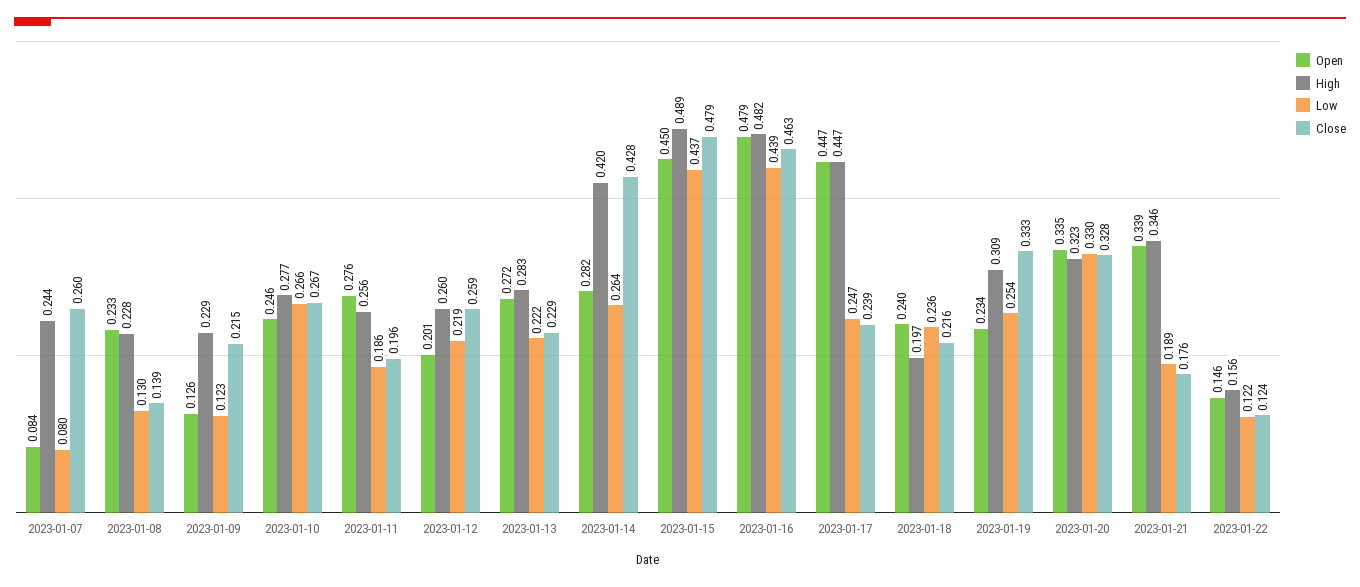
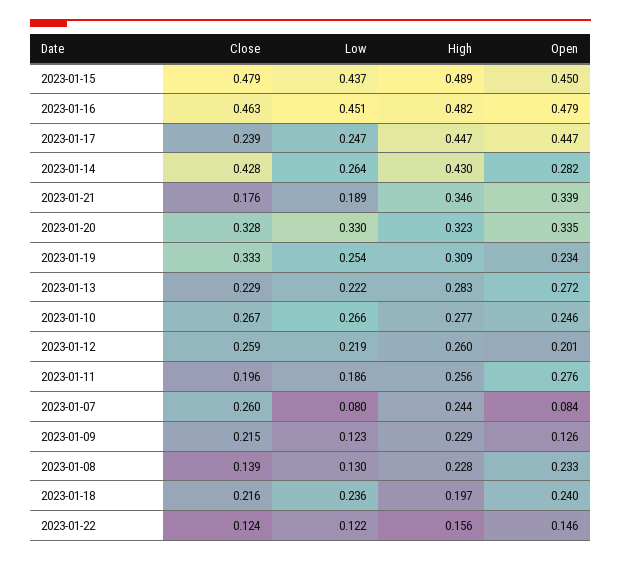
  {
    "Open": {
      "2023-01-07": 0.084,
      "2023-01-08": 0.233,
      "2023-01-09": 0.126,
      "2023-01-10": 0.246,
      "2023-01-11": 0.276,
      "2023-01-12": 0.201,
      "2023-01-13": 0.272,
      "2023-01-14": 0.282,
      "2023-01-15": 0.45,
      "2023-01-16": 0.479,
      "2023-01-17": 0.447,
      "2023-01-18": 0.24,
      "2023-01-19": 0.234,
      "2023-01-20": 0.335,
      "2023-01-21": 0.339,
      "2023-01-22": 0.146
    },
    "High": {
      "2023-01-07": 0.244,
      "2023-01-08": 0.228,
      "2023-01-09": 0.229,
      "2023-01-10": 0.277,
      "2023-01-11": 0.256,
      "2023-01-12": 0.26,
      "2023-01-13": 0.283,
-     "2023-01-14": 0.42,
+     "2023-01-14": 0.43,
      "2023-01-15": 0.489,
      "2023-01-16": 0.482,
      "2023-01-17": 0.447,
      "2023-01-18": 0.197,
      "2023-01-19": 0.309,
      "2023-01-20": 0.323,
      "2023-01-21": 0.346,
      "2023-01-22": 0.156
    },
    "Low": {
      "2023-01-07": 0.08,
      "2023-01-08": 0.13,
      "2023-01-09": 0.123,
      "2023-01-10": 0.266,
      "2023-01-11": 0.186,
      "2023-01-12": 0.219,
      "2023-01-13": 0.222,
      "2023-01-14": 0.264,
      "2023-01-15": 0.437,
-     "2023-01-16": 0.439,
+     "2023-01-16": 0.451,
      "2023-01-17": 0.247,
      "2023-01-18": 0.236,
      "2023-01-19": 0.254,
      "2023-01-20": 0.33,
      "2023-01-21": 0.189,
      "2023-01-22": 0.122
    },
    "Close": {
      "2023-01-07": 0.26,
      "2023-01-08": 0.139,
      "2023-01-09": 0.215,
      "2023-01-10": 0.267,
      "2023-01-11": 0.196,
      "2023-01-12": 0.259,
      "2023-01-13": 0.229,
      "2023-01-14": 0.428,
      "2023-01-15": 0.479,
      "2023-01-16": 0.463,
      "2023-01-17": 0.239,
      "2023-01-18": 0.216,
      "2023-01-19": 0.333,
      "2023-01-20": 0.328,
      "2023-01-21": 0.176,
      "2023-01-22": 0.124
    }
  }

